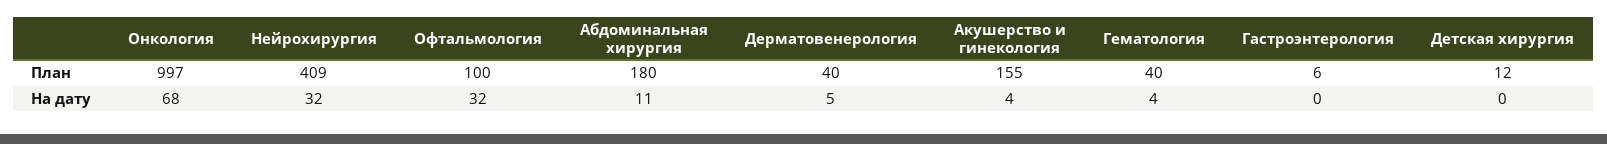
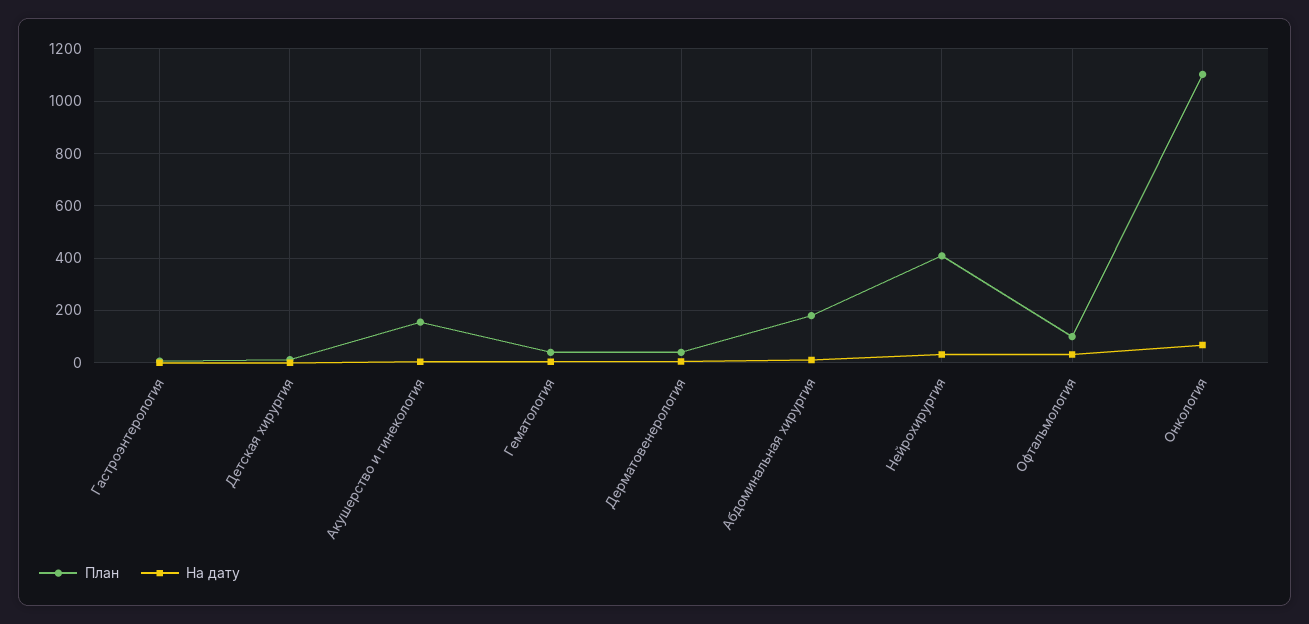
  {
    "План": {
-     "Онкология": 997,
+     "Онкология": 1100,
      "Нейрохирургия": 409,
      "Офтальмология": 100,
      "Абдоминальная хирургия": 180,
      "Дерматовенерология": 40,
      "Акушерство и гинекология": 155,
      "Гематология": 40,
      "Гастроэнтерология": 6,
      "Детская хирургия": 12
    },
    "На дату": {
      "Онкология": 68,
      "Нейрохирургия": 32,
      "Офтальмология": 32,
      "Абдоминальная хирургия": 11,
      "Дерматовенерология": 5,
      "Акушерство и гинекология": 4,
      "Гематология": 4,
      "Гастроэнтерология": 0,
      "Детская хирургия": 0
    }
  }

